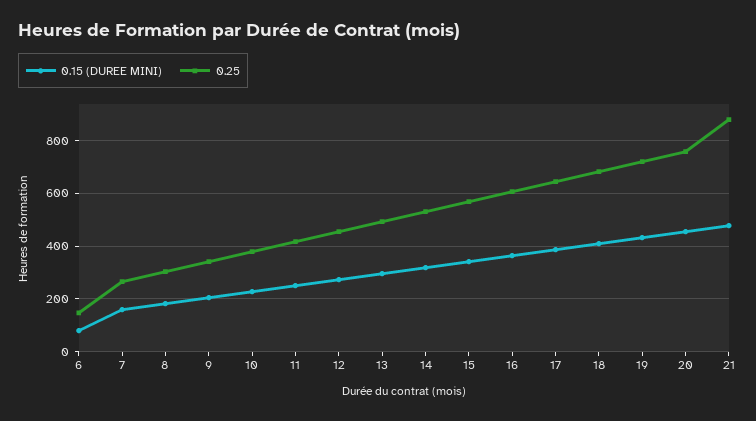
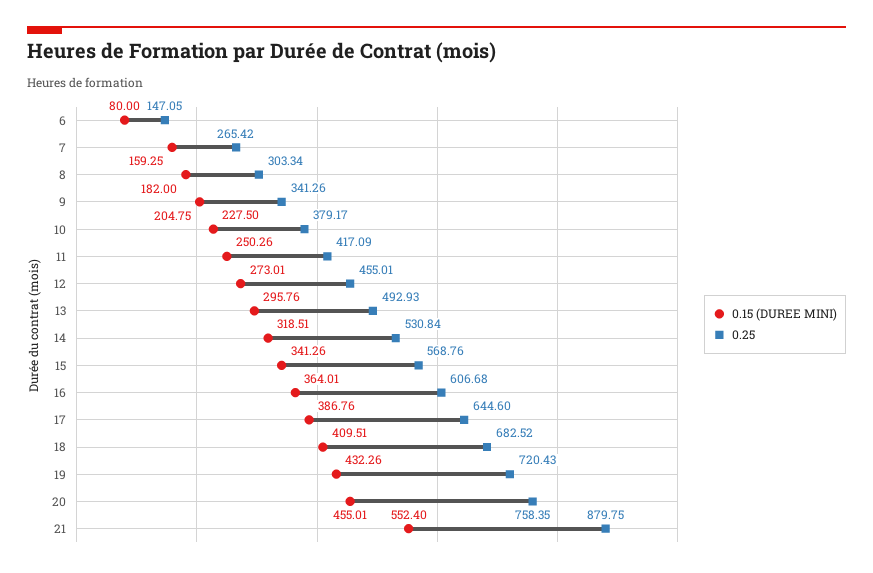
  {
    "0.15 (DUREE MINI)": {
      "6": 80,
      "7": 159.25,
      "8": 182,
      "9": 204.75,
      "10": 227.5,
      "11": 250.26,
      "12": 273.01,
      "13": 295.76,
      "14": 318.51,
      "15": 341.26,
      "16": 364.01,
      "17": 386.76,
      "18": 409.51,
      "19": 432.26,
      "20": 455.01,
-     "21": 475
+     "21": 552.4
    },
    "0.25": {
      "6": 147.05,
      "7": 265.42,
      "8": 303.34,
      "9": 341.26,
      "10": 379.17,
      "11": 417.09,
      "12": 455.01,
      "13": 492.93,
      "14": 530.84,
      "15": 568.76,
      "16": 606.68,
      "17": 644.6,
      "18": 682.52,
      "19": 720.43,
      "20": 758.35,
      "21": 879.75
    }
  }

